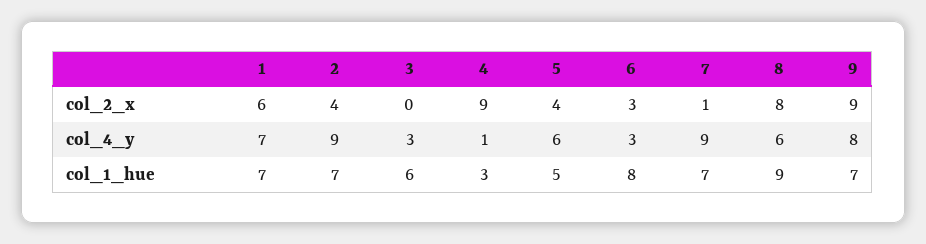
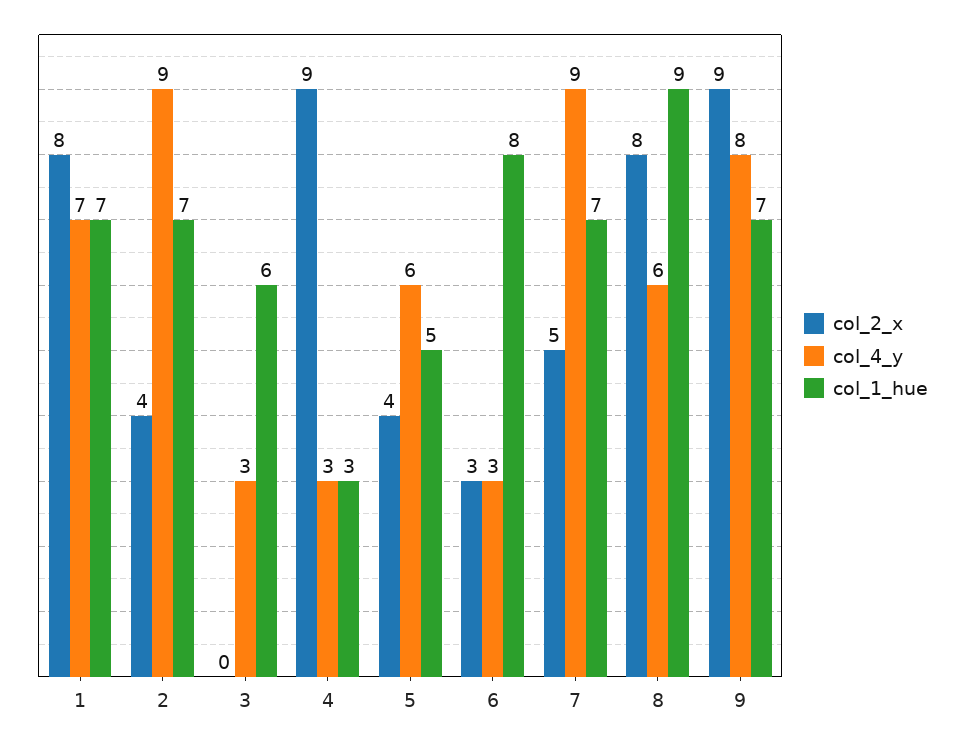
  {
    "col_2_x": {
-     "1": 6,
+     "1": 8,
      "2": 4,
      "3": 0,
      "4": 9,
      "5": 4,
      "6": 3,
-     "7": 1,
+     "7": 5,
      "8": 8,
      "9": 9
    },
    "col_4_y": {
      "1": 7,
      "2": 9,
      "3": 3,
-     "4": 1,
+     "4": 3,
      "5": 6,
      "6": 3,
      "7": 9,
      "8": 6,
      "9": 8
    },
    "col_1_hue": {
      "1": 7,
      "2": 7,
      "3": 6,
      "4": 3,
      "5": 5,
      "6": 8,
      "7": 7,
      "8": 9,
      "9": 7
    }
  }

